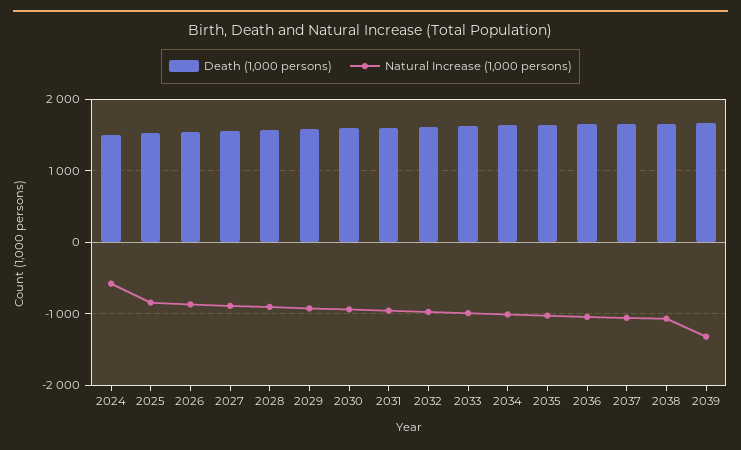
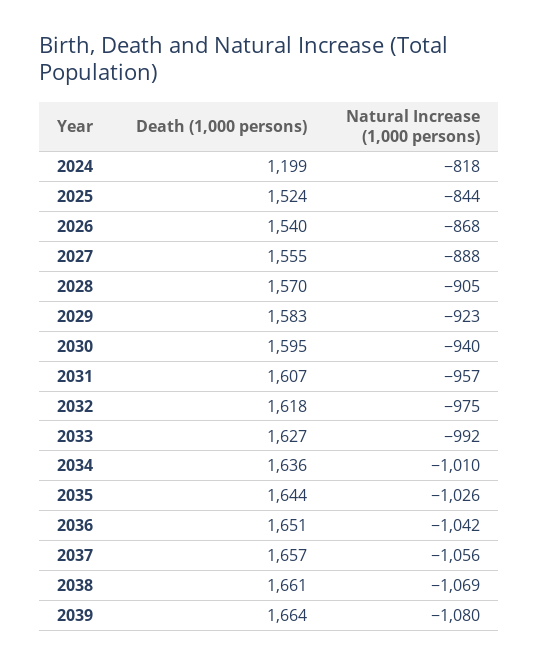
  {
    "Death (1,000 persons)": {
-     "2024": 1500,
+     "2024": 1199,
      "2025": 1524,
      "2026": 1540,
      "2027": 1555,
      "2028": 1570,
      "2029": 1583,
      "2030": 1595,
      "2031": 1607,
      "2032": 1618,
      "2033": 1627,
      "2034": 1636,
      "2035": 1644,
      "2036": 1651,
      "2037": 1657,
      "2038": 1661,
      "2039": 1664
    },
    "Natural Increase (1,000 persons)": {
-     "2024": -600,
+     "2024": -818,
      "2025": -844,
      "2026": -868,
      "2027": -888,
      "2028": -905,
      "2029": -923,
      "2030": -940,
      "2031": -957,
      "2032": -975,
      "2033": -992,
      "2034": -1010,
      "2035": -1026,
      "2036": -1042,
      "2037": -1056,
      "2038": -1069,
-     "2039": -1300
+     "2039": -1080
    }
  }

